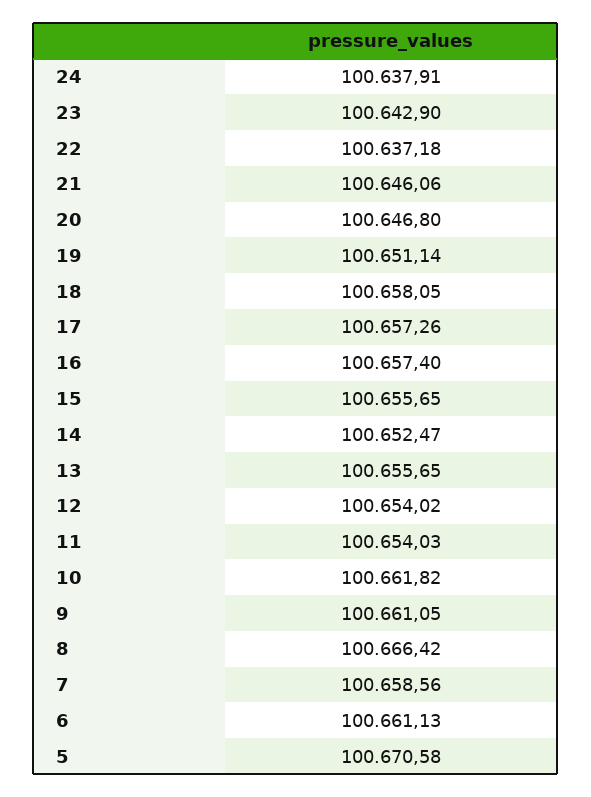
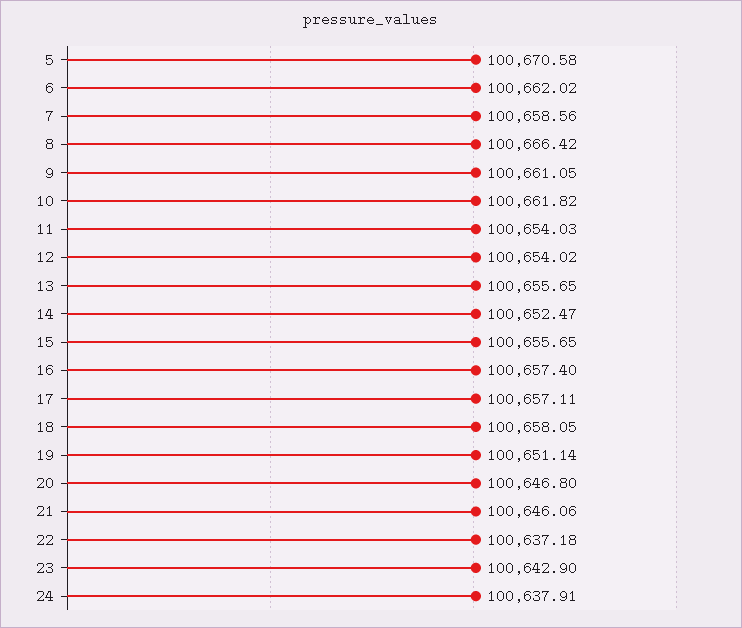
  {
    "24": 100637.91,
    "23": 100642.9,
    "22": 100637.18,
    "21": 100646.06,
    "20": 100646.8,
    "19": 100651.14,
    "18": 100658.05,
-   "17": 100657.26,
+   "17": 100657.11,
    "16": 100657.4,
    "15": 100655.65,
    "14": 100652.47,
    "13": 100655.65,
    "12": 100654.02,
    "11": 100654.03,
    "10": 100661.82,
    "9": 100661.05,
    "8": 100666.42,
    "7": 100658.56,
-   "6": 100661.13,
+   "6": 100662.02,
    "5": 100670.58
  }

